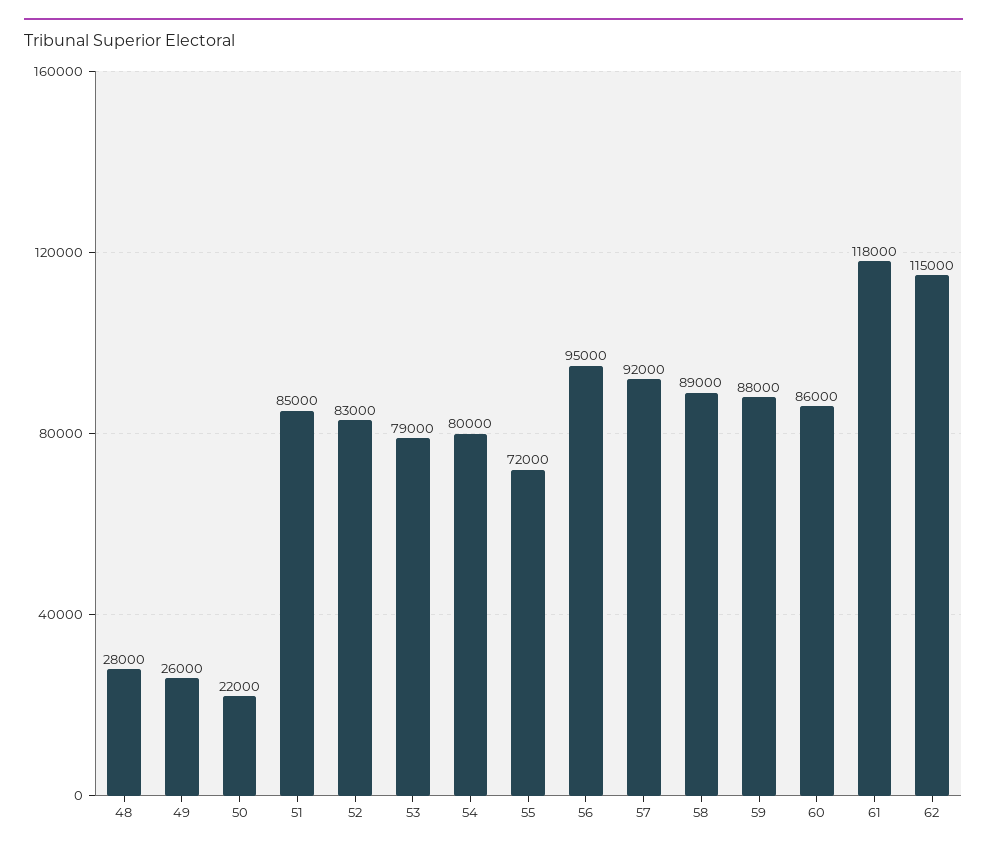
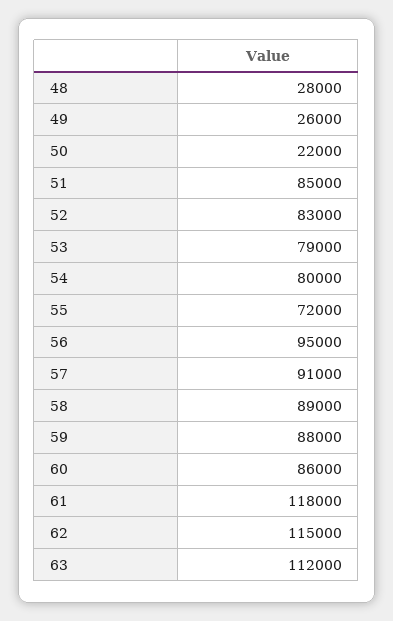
  {
    "48": 28000,
    "49": 26000,
    "50": 22000,
    "51": 85000,
    "52": 83000,
    "53": 79000,
    "54": 80000,
    "55": 72000,
    "56": 95000,
-   "57": 92000,
+   "57": 91000,
    "58": 89000,
    "59": 88000,
    "60": 86000,
    "61": 118000,
-   "62": 115000
+   "62": 115000,
+   "63": 112000
  }

